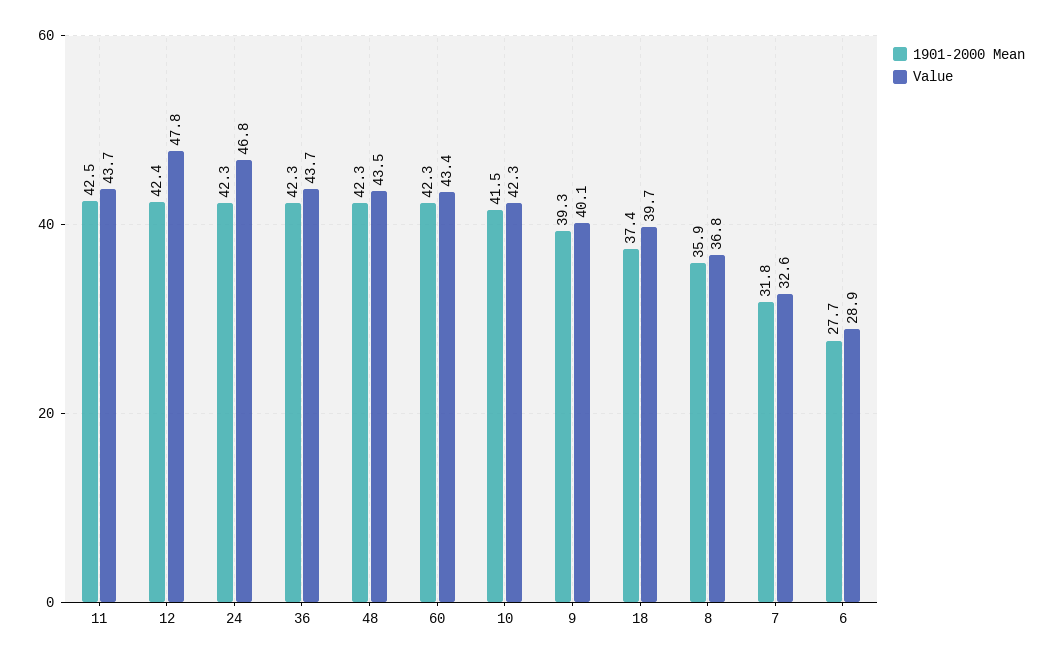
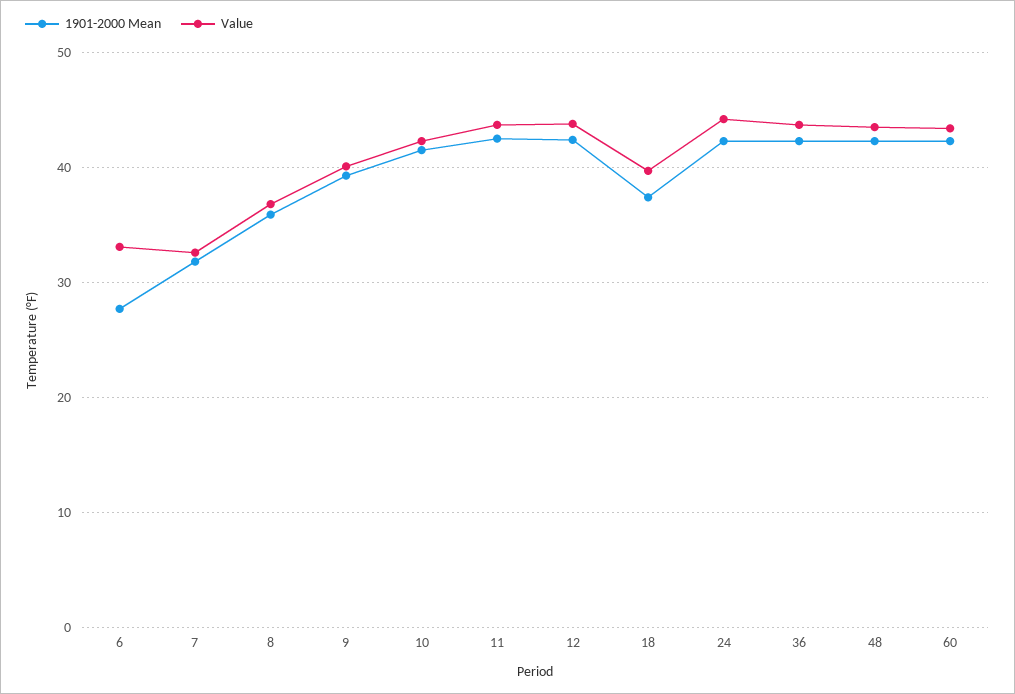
  {
    "1901-2000 Mean": {
      "11": 42.5,
      "12": 42.4,
      "24": 42.3,
      "36": 42.3,
      "48": 42.3,
      "60": 42.3,
      "10": 41.5,
      "9": 39.3,
      "18": 37.4,
      "8": 35.9,
      "7": 31.8,
      "6": 27.7
    },
    "Value": {
      "11": 43.7,
-     "12": 47.8,
+     "12": 44,
-     "24": 46.8,
+     "24": 44,
      "36": 43.7,
      "48": 43.5,
      "60": 43.4,
      "10": 42.3,
      "9": 40.1,
      "18": 39.7,
      "8": 36.8,
      "7": 32.6,
-     "6": 28.9
+     "6": 33
    }
  }

